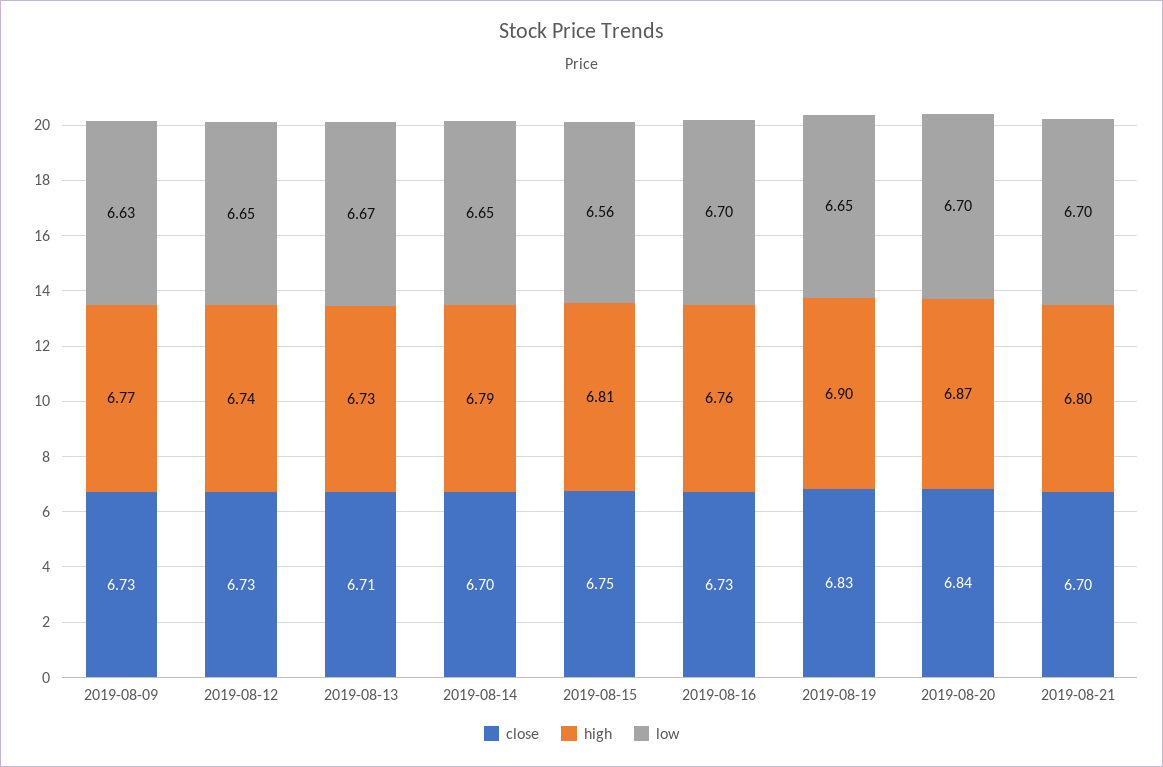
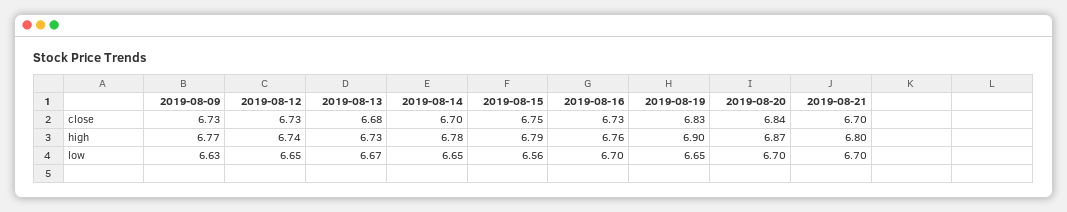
  {
    "close": {
      "2019-08-09": 6.73,
      "2019-08-12": 6.73,
-     "2019-08-13": 6.71,
+     "2019-08-13": 6.68,
      "2019-08-14": 6.7,
      "2019-08-15": 6.75,
      "2019-08-16": 6.73,
      "2019-08-19": 6.83,
      "2019-08-20": 6.84,
      "2019-08-21": 6.7
    },
    "high": {
      "2019-08-09": 6.77,
      "2019-08-12": 6.74,
      "2019-08-13": 6.73,
-     "2019-08-14": 6.79,
+     "2019-08-14": 6.78,
-     "2019-08-15": 6.81,
+     "2019-08-15": 6.79,
      "2019-08-16": 6.76,
      "2019-08-19": 6.9,
      "2019-08-20": 6.87,
      "2019-08-21": 6.8
    },
    "low": {
      "2019-08-09": 6.63,
      "2019-08-12": 6.65,
      "2019-08-13": 6.67,
      "2019-08-14": 6.65,
      "2019-08-15": 6.56,
      "2019-08-16": 6.7,
      "2019-08-19": 6.65,
      "2019-08-20": 6.7,
      "2019-08-21": 6.7
    }
  }

